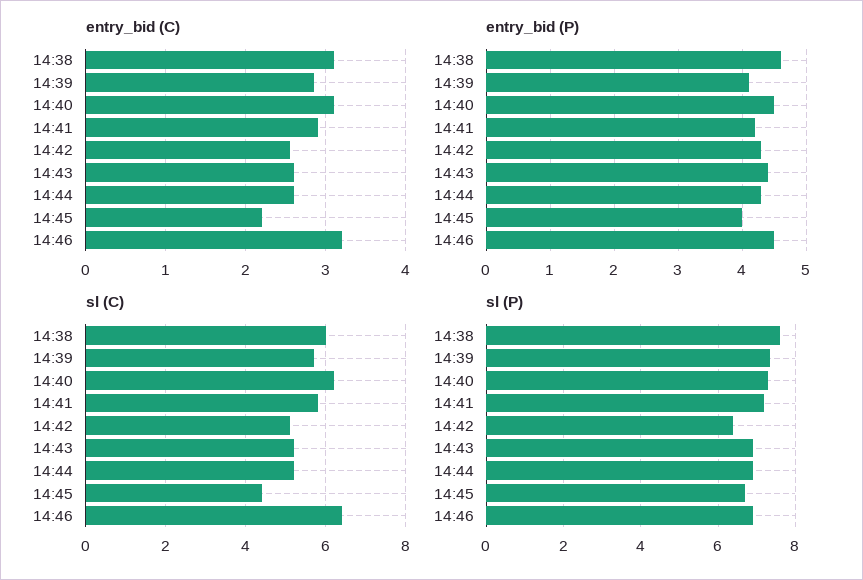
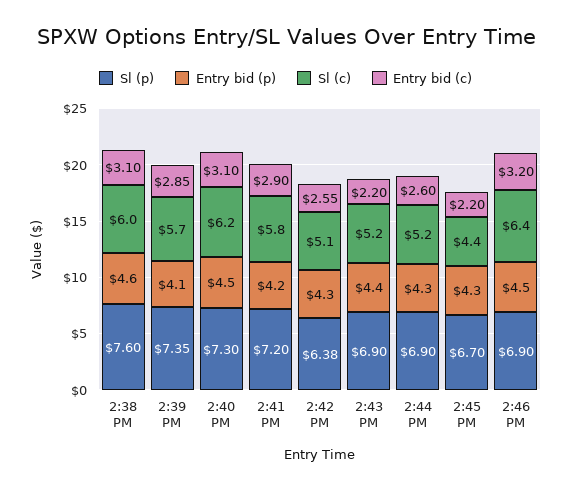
  {
    "entry_bid (C)": {
      "14:38": 3.1,
      "14:39": 2.85,
      "14:40": 3.1,
      "14:41": 2.9,
      "14:42": 2.55,
-     "14:43": 2.6,
+     "14:43": 2.2,
      "14:44": 2.6,
      "14:45": 2.2,
      "14:46": 3.2
    },
    "entry_bid (P)": {
      "14:38": 4.6,
      "14:39": 4.1,
      "14:40": 4.5,
      "14:41": 4.2,
      "14:42": 4.3,
      "14:43": 4.4,
      "14:44": 4.3,
-     "14:45": 4,
+     "14:45": 4.3,
      "14:46": 4.5
    },
    "sl (C)": {
      "14:38": 6,
      "14:39": 5.7,
      "14:40": 6.2,
      "14:41": 5.8,
      "14:42": 5.1,
      "14:43": 5.2,
      "14:44": 5.2,
      "14:45": 4.4,
      "14:46": 6.4
    },
    "sl (P)": {
      "14:38": 7.6,
      "14:39": 7.35,
      "14:40": 7.3,
      "14:41": 7.2,
      "14:42": 6.38,
      "14:43": 6.9,
      "14:44": 6.9,
      "14:45": 6.7,
      "14:46": 6.9
    }
  }

